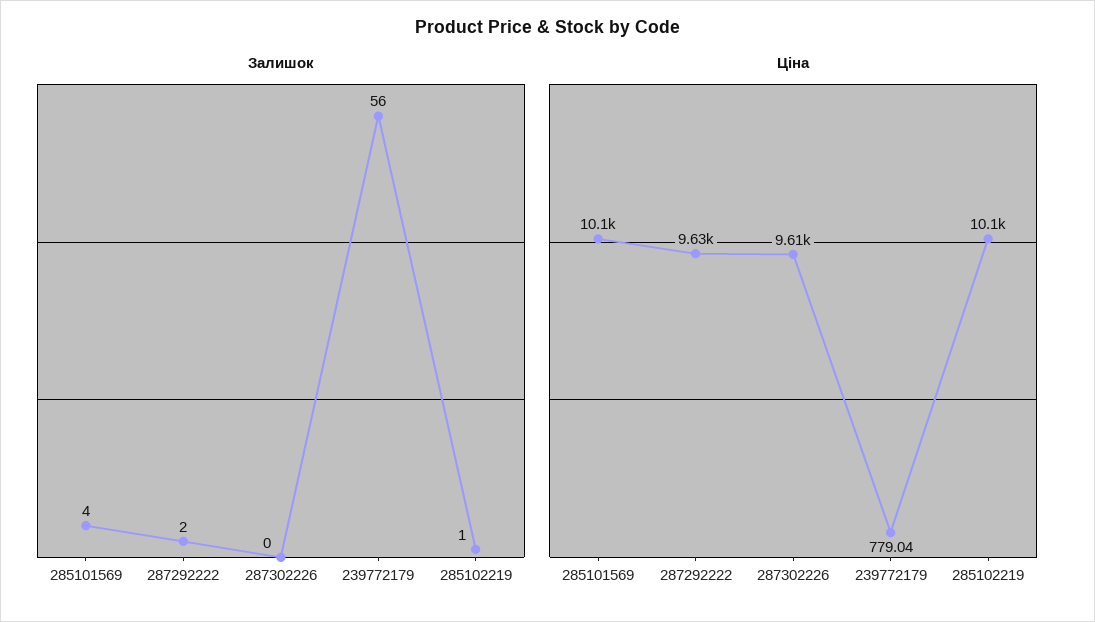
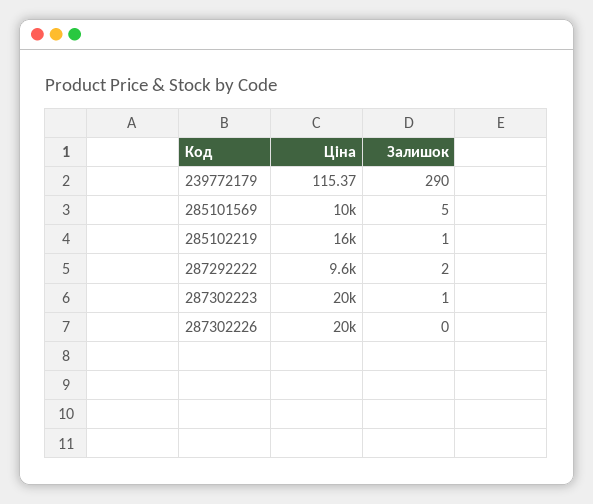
  {
    "Залишок": {
-     "285101569": 4,
+     "285101569": 5,
      "287292222": 2,
      "287302226": 0,
-     "239772179": 56,
+     "239772179": 290,
-     "285102219": 1
+     "285102219": 1,
+     "287302223": 1
    },
    "Ціна": {
      "285101569": 10100,
      "287292222": 9630,
-     "287302226": 9610,
+     "287302226": 20000,
-     "239772179": 779.04,
+     "239772179": 115.37,
-     "285102219": 10100
+     "285102219": 16000,
+     "287302223": 20000
    }
  }

